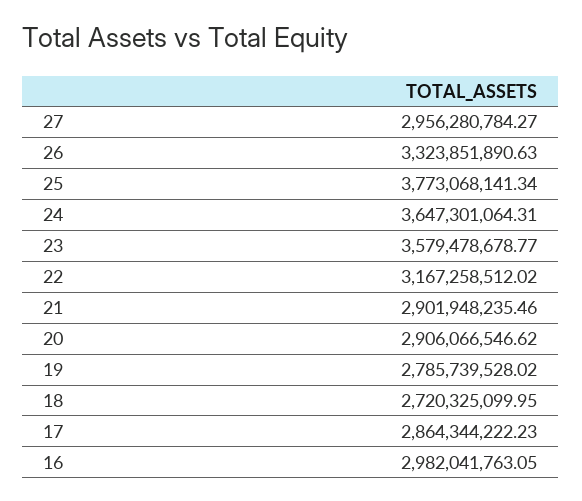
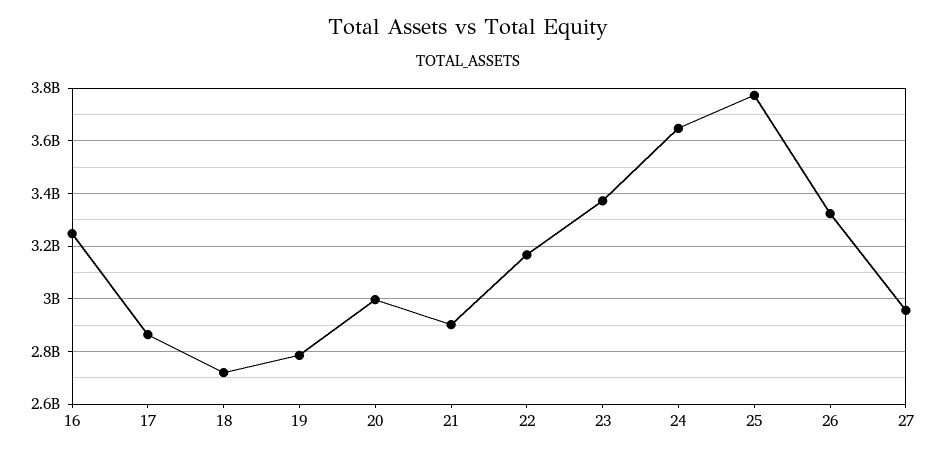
  {
    "27": 2956280784.27,
    "26": 3323851890.63,
    "25": 3773068141.34,
    "24": 3647301064.31,
-   "23": 3579478678.77,
+   "23": 3375000000,
    "22": 3167258512.02,
    "21": 2901948235.46,
-   "20": 2906066546.62,
+   "20": 3000000000,
    "19": 2785739528.02,
    "18": 2720325099.95,
    "17": 2864344222.23,
-   "16": 2982041763.05
+   "16": 3250000000
  }

